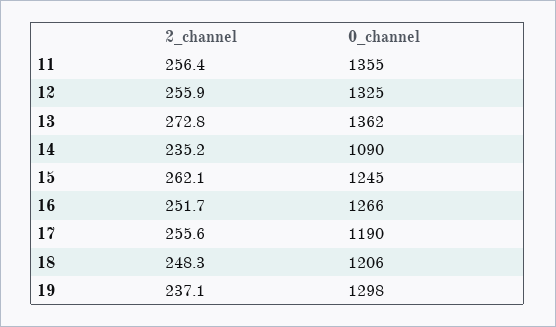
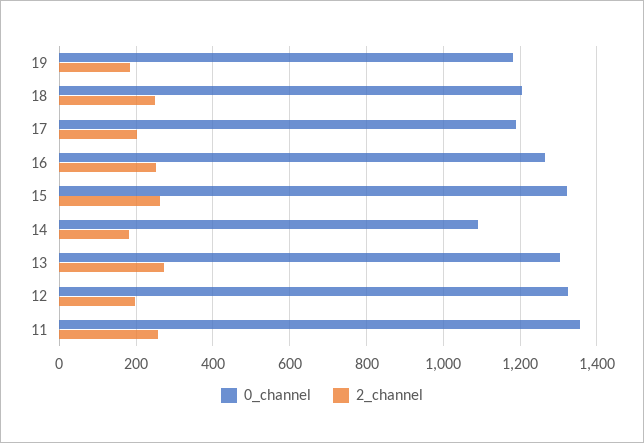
  {
    "2_channel": {
      "11": 256.4,
-     "12": 255.9,
+     "12": 200,
      "13": 272.8,
-     "14": 235.2,
+     "14": 180,
      "15": 262.1,
      "16": 251.7,
-     "17": 255.6,
+     "17": 200,
      "18": 248.3,
-     "19": 237.1
+     "19": 180
    },
    "0_channel": {
      "11": 1355,
      "12": 1325,
-     "13": 1362,
+     "13": 1300,
      "14": 1090,
-     "15": 1245,
+     "15": 1320,
      "16": 1266,
      "17": 1190,
      "18": 1206,
-     "19": 1298
+     "19": 1180
    }
  }

